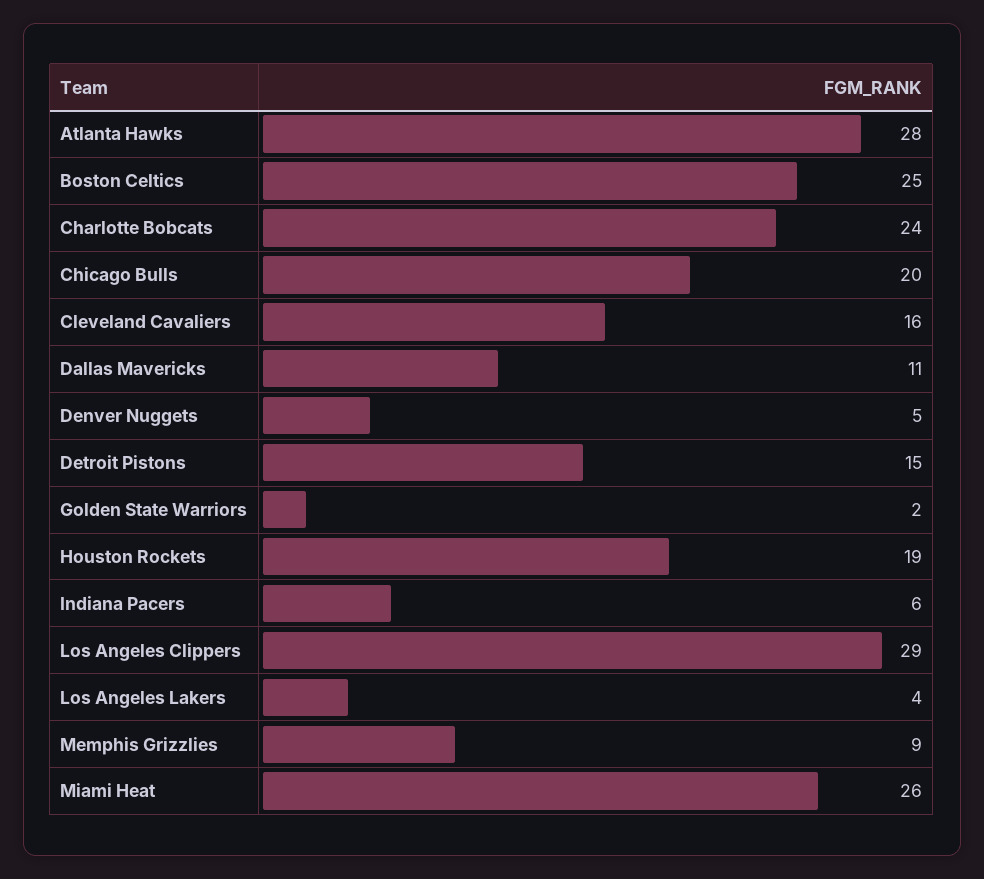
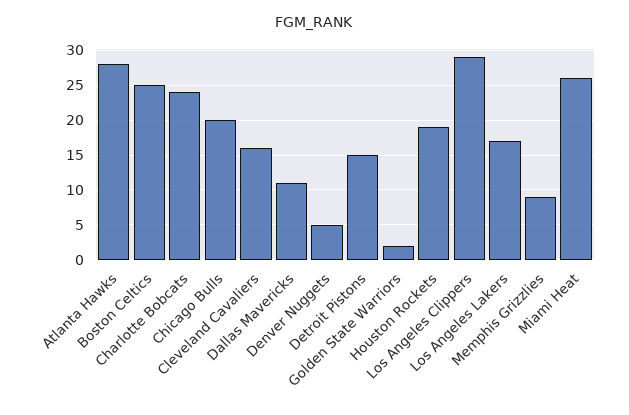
  {
    "Atlanta Hawks": 28,
    "Boston Celtics": 25,
    "Charlotte Bobcats": 24,
    "Chicago Bulls": 20,
    "Cleveland Cavaliers": 16,
    "Dallas Mavericks": 11,
    "Denver Nuggets": 5,
    "Detroit Pistons": 15,
    "Golden State Warriors": 2,
    "Houston Rockets": 19,
-   "Indiana Pacers": 6,
    "Los Angeles Clippers": 29,
-   "Los Angeles Lakers": 4,
+   "Los Angeles Lakers": 17,
    "Memphis Grizzlies": 9,
    "Miami Heat": 26
  }

